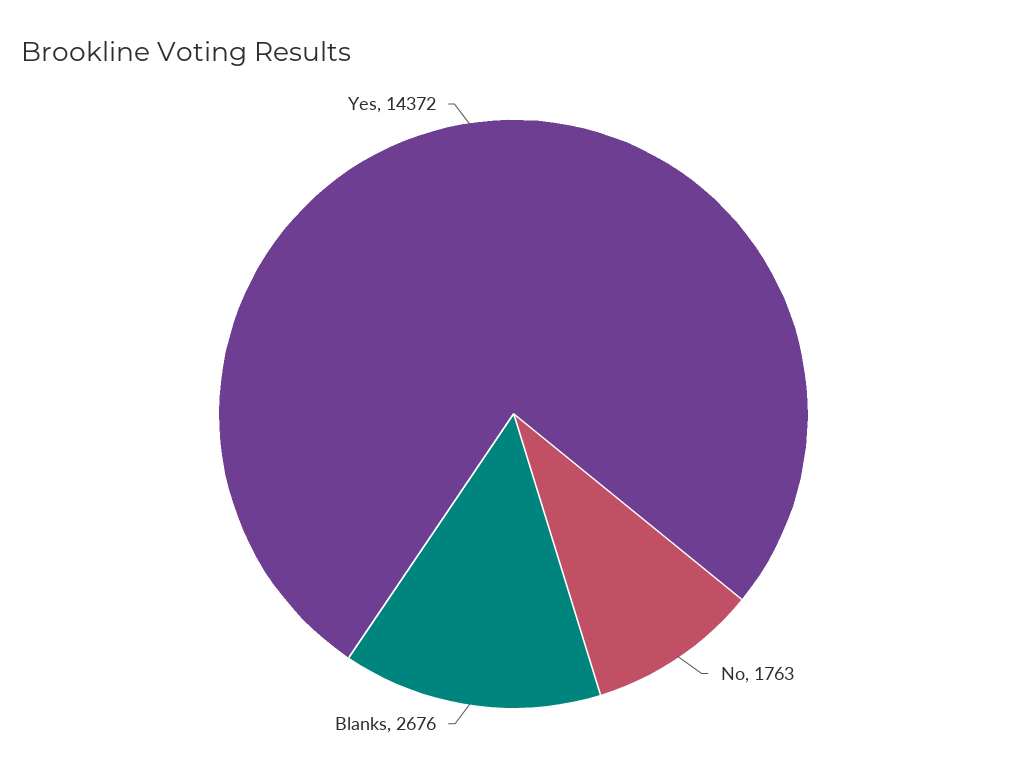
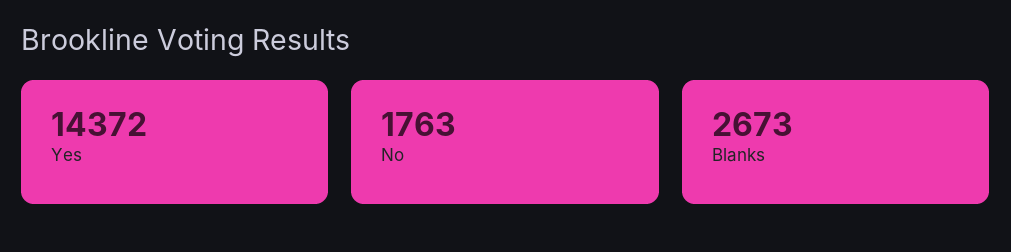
  {
    "No": 1763,
-   "Blanks": 2676,
+   "Blanks": 2673,
    "Yes": 14372
  }

